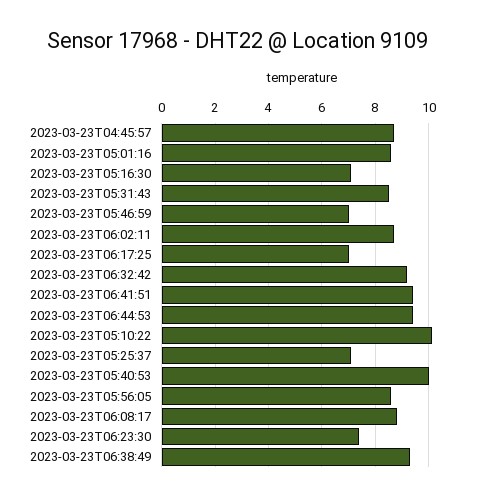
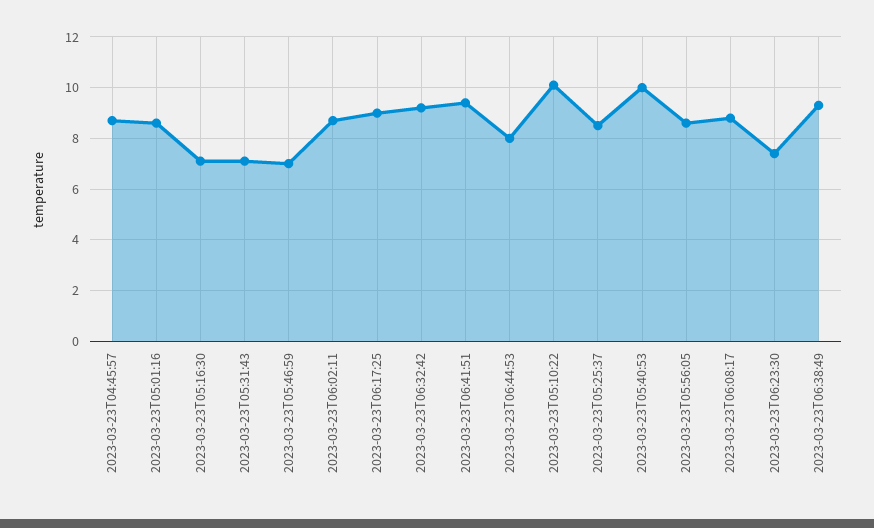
  {
    "2023-03-23T04:45:57": 8.5,
    "2023-03-23T05:01:16": 8.5,
    "2023-03-23T05:16:30": 7,
-   "2023-03-23T05:31:43": 8.5,
+   "2023-03-23T05:31:43": 7,
    "2023-03-23T05:46:59": 7,
    "2023-03-23T06:02:11": 8.5,
-   "2023-03-23T06:17:25": 7,
+   "2023-03-23T06:17:25": 9,
    "2023-03-23T06:32:42": 9,
    "2023-03-23T06:41:51": 9.5,
-   "2023-03-23T06:44:53": 9.5,
+   "2023-03-23T06:44:53": 8,
    "2023-03-23T05:10:22": 10,
-   "2023-03-23T05:25:37": 7,
+   "2023-03-23T05:25:37": 8.5,
    "2023-03-23T05:40:53": 10,
    "2023-03-23T05:56:05": 8.5,
    "2023-03-23T06:08:17": 9,
    "2023-03-23T06:23:30": 7.5,
    "2023-03-23T06:38:49": 9.5
  }

